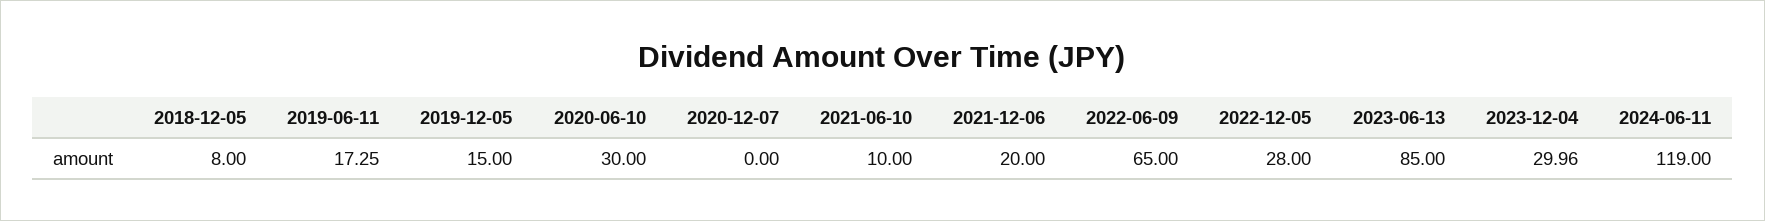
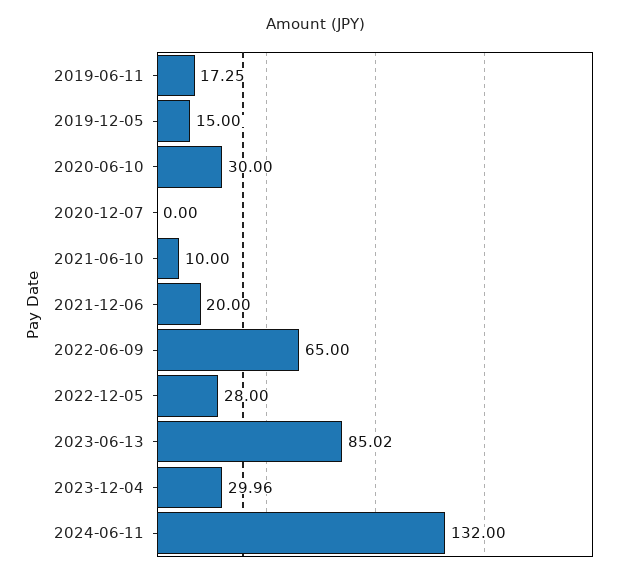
  {
-   "2018-12-05": 8,
    "2019-06-11": 17.25,
    "2019-12-05": 15,
    "2020-06-10": 30,
    "2020-12-07": 0,
    "2021-06-10": 10,
    "2021-12-06": 20,
    "2022-06-09": 65,
    "2022-12-05": 28,
-   "2023-06-13": 85,
+   "2023-06-13": 85.02,
    "2023-12-04": 29.96,
-   "2024-06-11": 119
+   "2024-06-11": 132
  }

